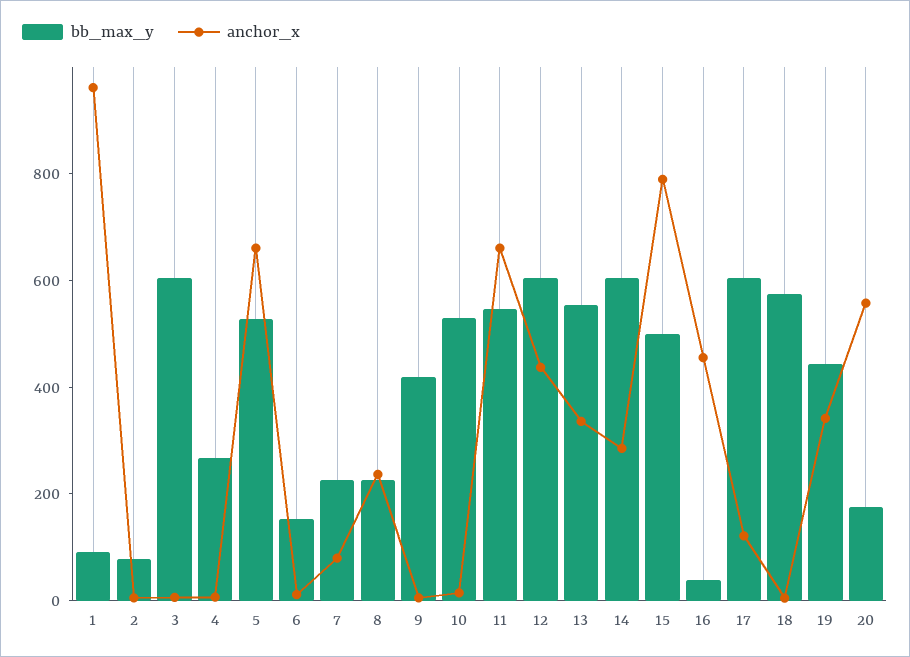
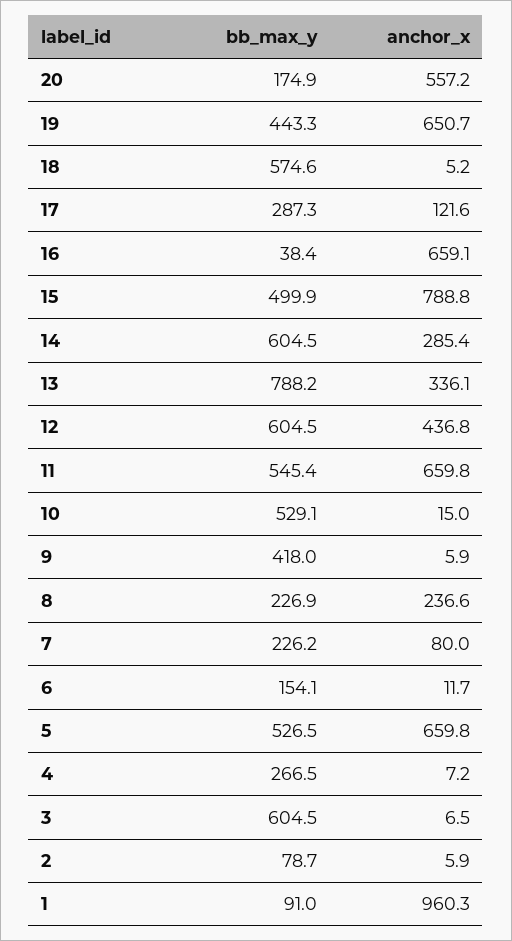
  {
    "bb_max_y": {
      "1": 91,
      "2": 78.7,
      "3": 604.5,
      "4": 266.5,
      "5": 526.5,
      "6": 154.1,
      "7": 226.2,
      "8": 226.9,
      "9": 418,
      "10": 529.1,
      "11": 545.4,
      "12": 604.5,
-     "13": 550,
+     "13": 788.2,
      "14": 604.5,
      "15": 499.9,
      "16": 38.4,
-     "17": 600,
+     "17": 287.3,
      "18": 574.6,
      "19": 443.3,
      "20": 174.9
    },
    "anchor_x": {
      "1": 960.3,
      "2": 5.9,
      "3": 6.5,
      "4": 7.2,
      "5": 659.8,
      "6": 11.7,
      "7": 80,
      "8": 236.6,
      "9": 5.9,
      "10": 15,
      "11": 659.8,
      "12": 436.8,
      "13": 336.1,
      "14": 285.4,
      "15": 788.8,
-     "16": 450,
+     "16": 659.1,
      "17": 121.6,
      "18": 5.2,
-     "19": 350,
+     "19": 650.7,
      "20": 557.2
    }
  }

